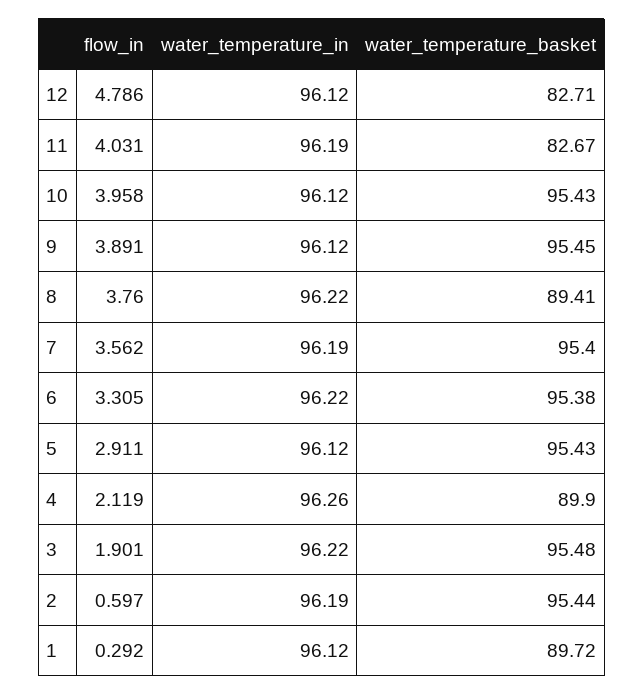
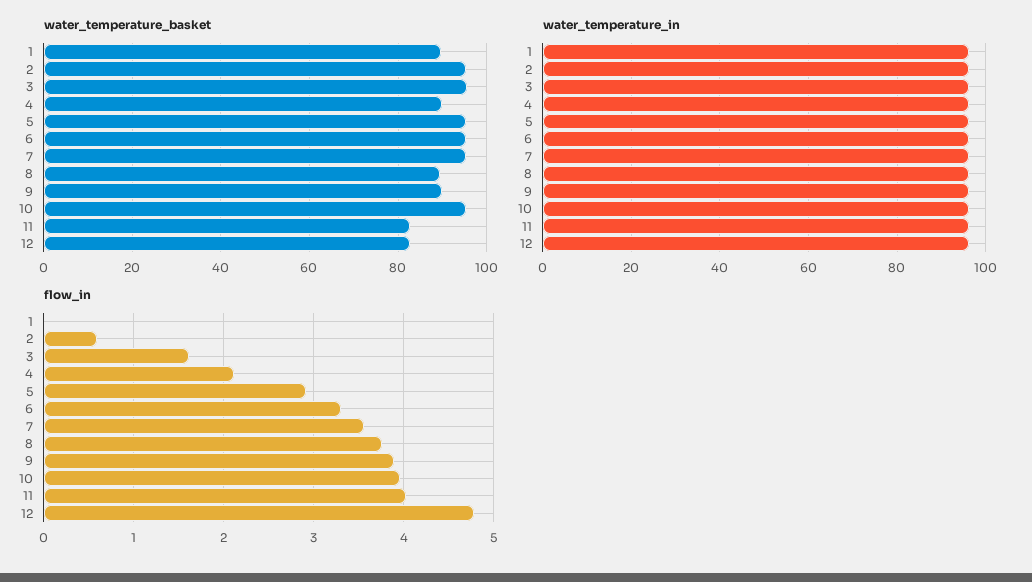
  {
    "flow_in": {
      "12": 4.786,
      "11": 4.031,
      "10": 3.958,
      "9": 3.891,
      "8": 3.76,
      "7": 3.562,
      "6": 3.305,
      "5": 2.911,
      "4": 2.119,
-     "3": 1.901,
+     "3": 1.6,
      "2": 0.597,
-     "1": 0.292
+     "1": 0
    },
    "water_temperature_in": {
      "12": 96.12,
      "11": 96.19,
      "10": 96.12,
      "9": 96.12,
      "8": 96.22,
      "7": 96.19,
      "6": 96.22,
      "5": 96.12,
      "4": 96.26,
      "3": 96.22,
      "2": 96.19,
      "1": 96.12
    },
    "water_temperature_basket": {
      "12": 82.71,
      "11": 82.67,
      "10": 95.43,
-     "9": 95.45,
+     "9": 90,
      "8": 89.41,
      "7": 95.4,
      "6": 95.38,
      "5": 95.43,
      "4": 89.9,
      "3": 95.48,
      "2": 95.44,
      "1": 89.72
    }
  }

